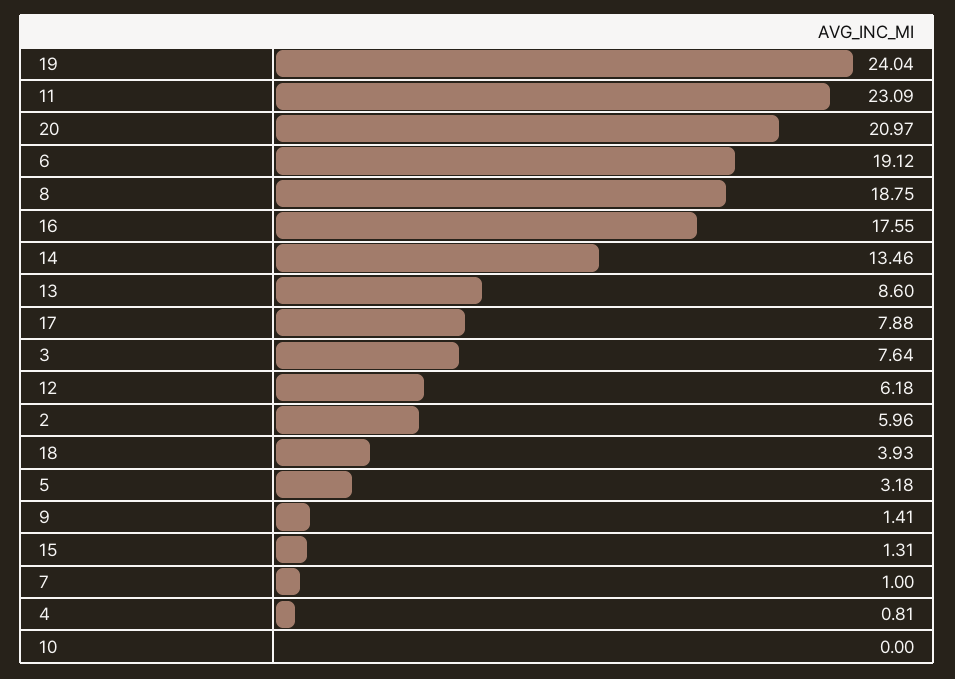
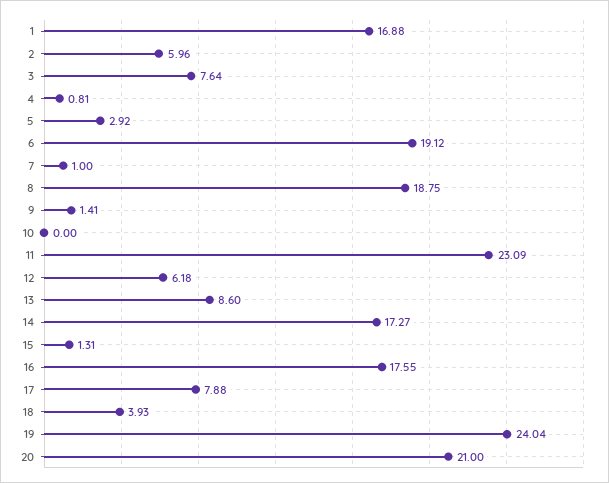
  {
    "19": 24.04,
    "11": 23.09,
-   "20": 20.97,
+   "20": 21,
    "6": 19.12,
    "8": 18.75,
    "16": 17.55,
-   "14": 13.46,
+   "14": 17.27,
    "13": 8.6,
    "17": 7.88,
    "3": 7.64,
    "12": 6.18,
    "2": 5.96,
    "18": 3.93,
-   "5": 3.18,
+   "5": 2.92,
    "9": 1.41,
    "15": 1.31,
    "7": 1,
    "4": 0.81,
-   "10": 0
+   "10": 0,
+   "1": 16.88
  }

